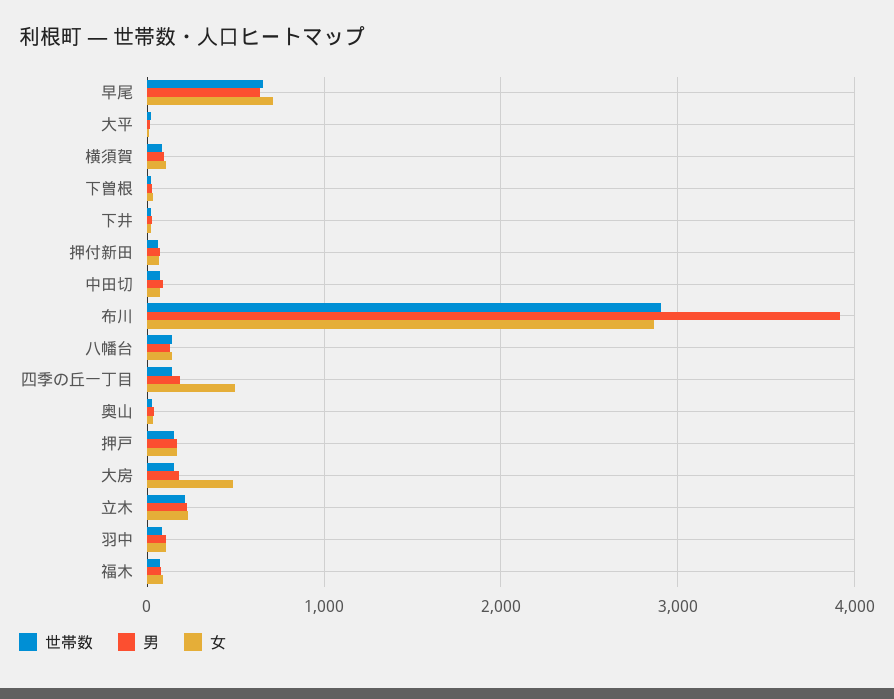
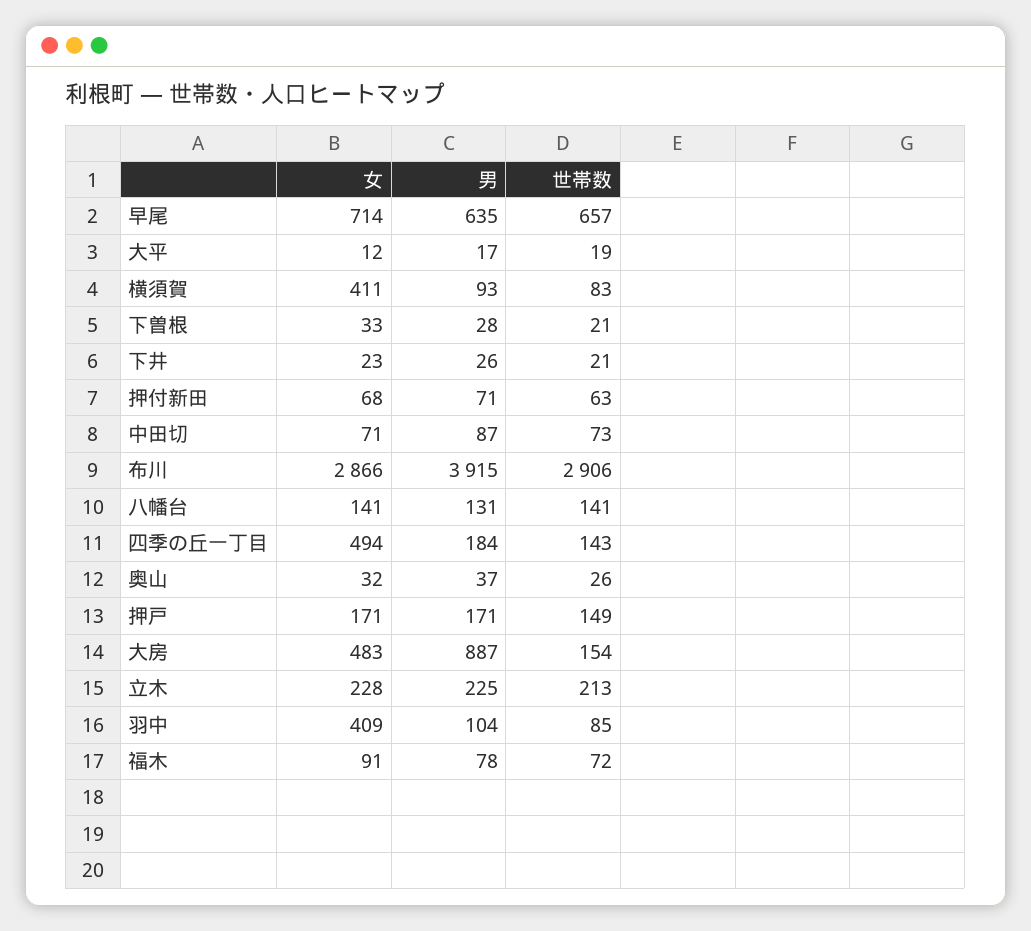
  {
    "世帯数": {
      "早尾": 657,
      "大平": 19,
      "横須賀": 83,
      "下曽根": 21,
      "下井": 21,
      "押付新田": 63,
      "中田切": 73,
      "布川": 2906,
      "八幡台": 141,
      "四季の丘一丁目": 143,
      "奥山": 26,
      "押戸": 149,
      "大房": 154,
      "立木": 213,
      "羽中": 85,
      "福木": 72
    },
    "男": {
      "早尾": 635,
      "大平": 17,
      "横須賀": 93,
      "下曽根": 28,
      "下井": 26,
      "押付新田": 71,
      "中田切": 87,
      "布川": 3915,
      "八幡台": 131,
      "四季の丘一丁目": 184,
      "奥山": 37,
      "押戸": 171,
-     "大房": 200,
+     "大房": 887,
      "立木": 225,
      "羽中": 104,
      "福木": 78
    },
    "女": {
      "早尾": 714,
      "大平": 12,
-     "横須賀": 100,
+     "横須賀": 411,
      "下曽根": 33,
      "下井": 23,
      "押付新田": 68,
      "中田切": 71,
      "布川": 2866,
      "八幡台": 141,
      "四季の丘一丁目": 494,
      "奥山": 32,
      "押戸": 171,
      "大房": 483,
      "立木": 228,
-     "羽中": 100,
+     "羽中": 409,
      "福木": 91
    }
  }

